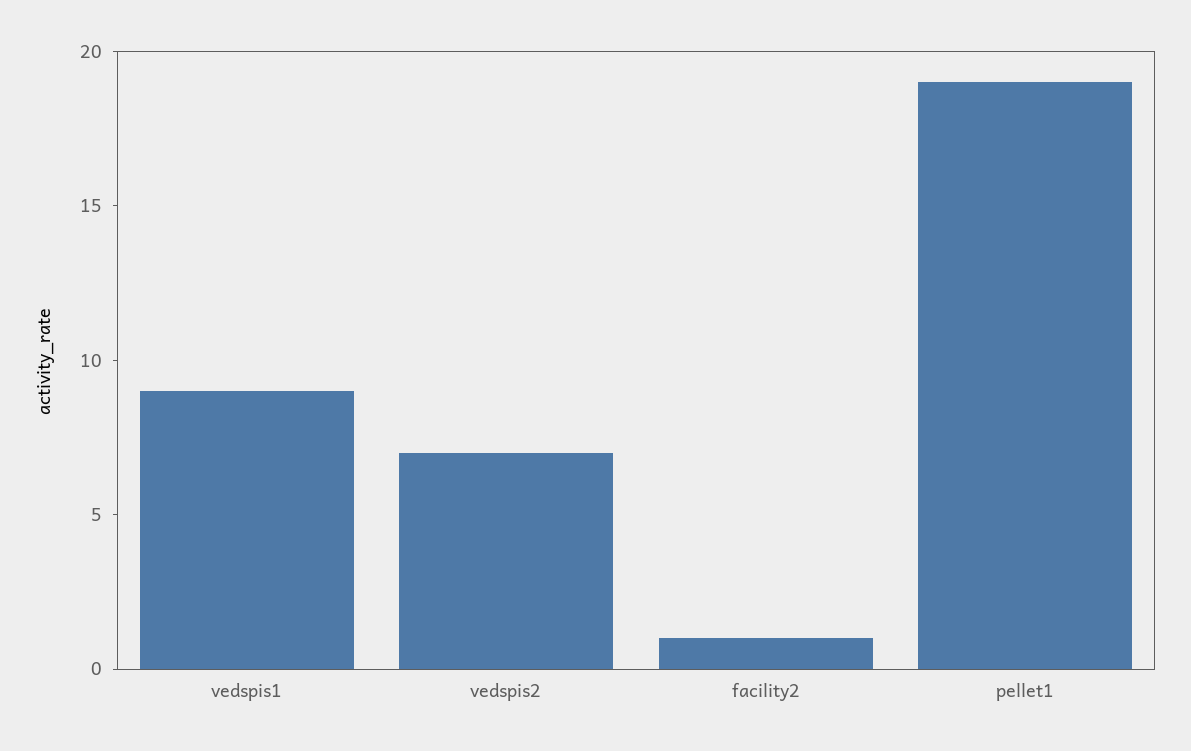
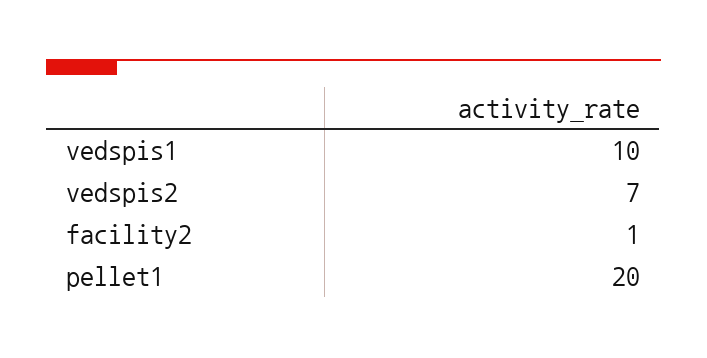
  {
-   "vedspis1": 9,
+   "vedspis1": 10,
    "vedspis2": 7,
    "facility2": 1,
-   "pellet1": 19
+   "pellet1": 20
  }

